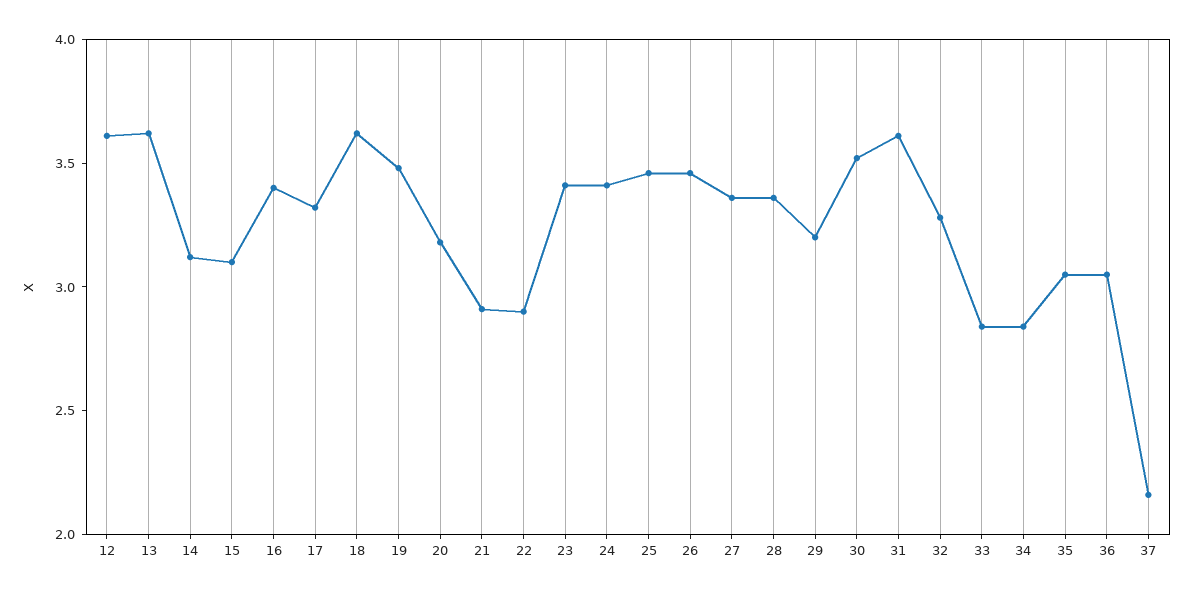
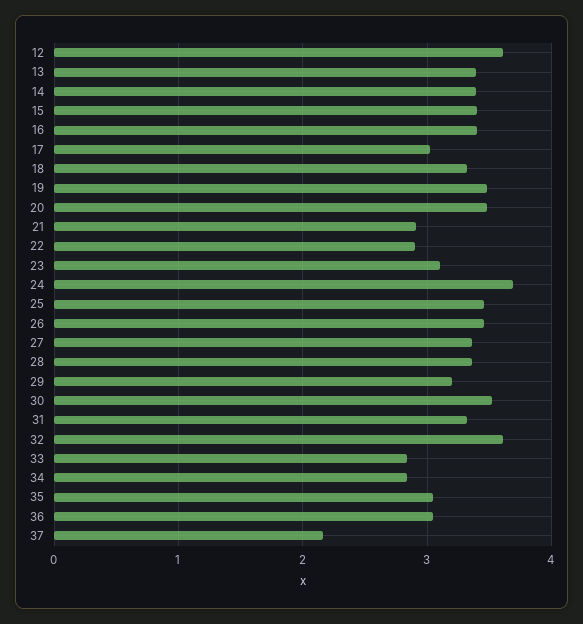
  {
    "12": 3.6,
-   "13": 3.6,
+   "13": 3.4,
-   "14": 3.1,
+   "14": 3.4,
-   "15": 3.1,
+   "15": 3.4,
    "16": 3.4,
-   "17": 3.3,
+   "17": 3,
-   "18": 3.6,
+   "18": 3.3,
    "19": 3.5,
-   "20": 3.2,
+   "20": 3.5,
    "21": 2.9,
    "22": 2.9,
-   "23": 3.4,
+   "23": 3.1,
-   "24": 3.4,
+   "24": 3.7,
    "25": 3.5,
    "26": 3.5,
    "27": 3.4,
    "28": 3.4,
    "29": 3.2,
    "30": 3.5,
-   "31": 3.6,
+   "31": 3.3,
-   "32": 3.3,
+   "32": 3.6,
    "33": 2.8,
    "34": 2.8,
    "35": 3.1,
    "36": 3.1,
    "37": 2.2
  }

